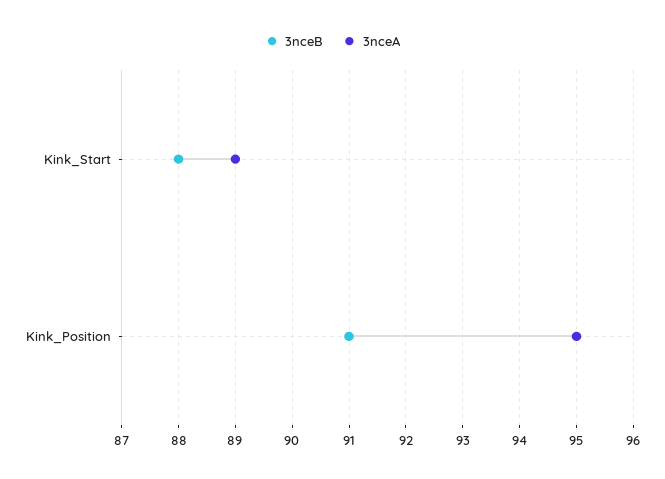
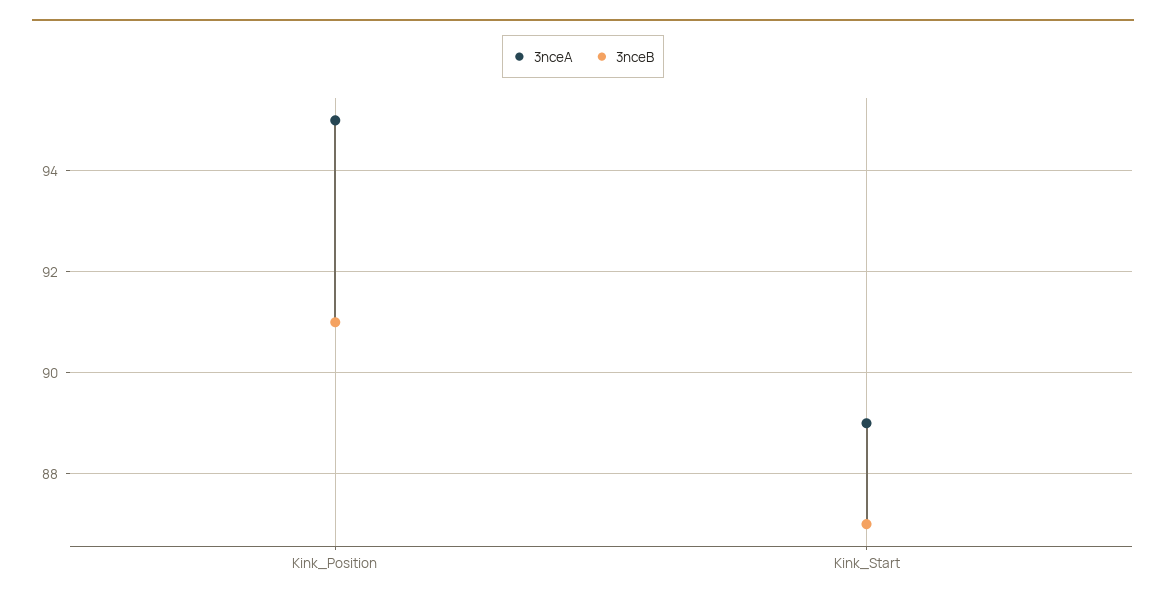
  {
    "3nceB": {
-     "Kink_Start": 88,
+     "Kink_Start": 87,
      "Kink_Position": 91
    },
    "3nceA": {
      "Kink_Start": 89,
      "Kink_Position": 95
    }
  }

